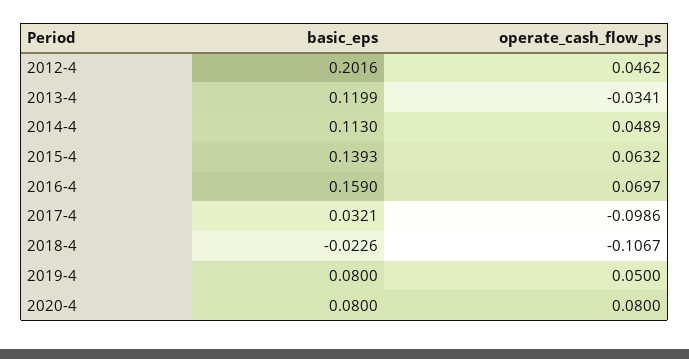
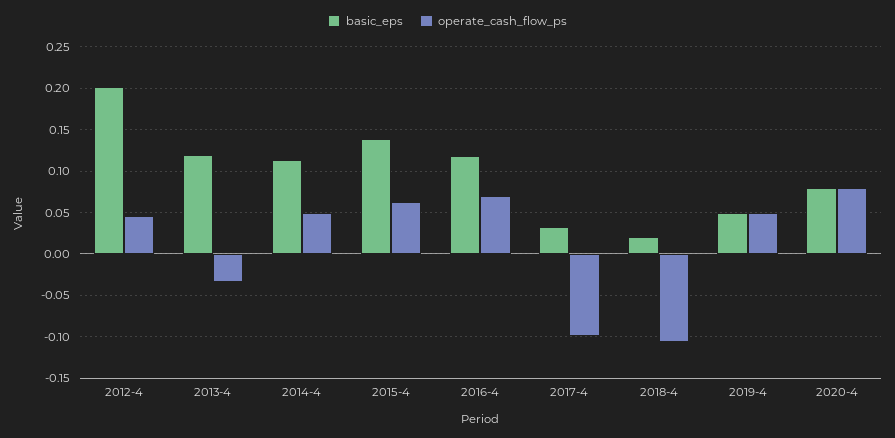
  {
    "basic_eps": {
      "2012-4": 0.2016,
      "2013-4": 0.1199,
      "2014-4": 0.113,
      "2015-4": 0.1393,
-     "2016-4": 0.159,
+     "2016-4": 0.12,
      "2017-4": 0.0321,
-     "2018-4": -0.0226,
+     "2018-4": 0.02,
-     "2019-4": 0.08,
+     "2019-4": 0.05,
      "2020-4": 0.08
    },
    "operate_cash_flow_ps": {
      "2012-4": 0.0462,
      "2013-4": -0.0341,
      "2014-4": 0.0489,
      "2015-4": 0.0632,
      "2016-4": 0.0697,
      "2017-4": -0.0986,
      "2018-4": -0.1067,
      "2019-4": 0.05,
      "2020-4": 0.08
    }
  }

